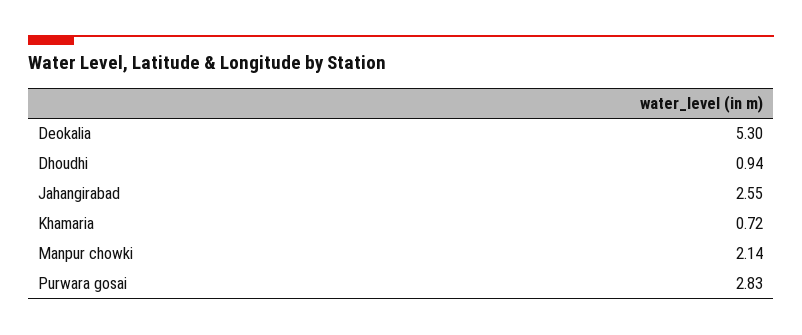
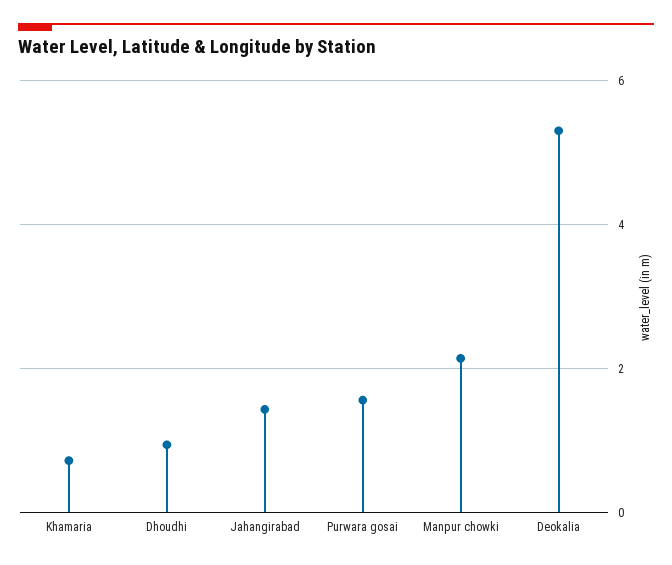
  {
    "Deokalia": 5.3,
    "Dhoudhi": 0.94,
-   "Jahangirabad": 2.55,
+   "Jahangirabad": 1.4,
    "Khamaria": 0.72,
    "Manpur chowki": 2.14,
-   "Purwara gosai": 2.83
+   "Purwara gosai": 1.6
  }

